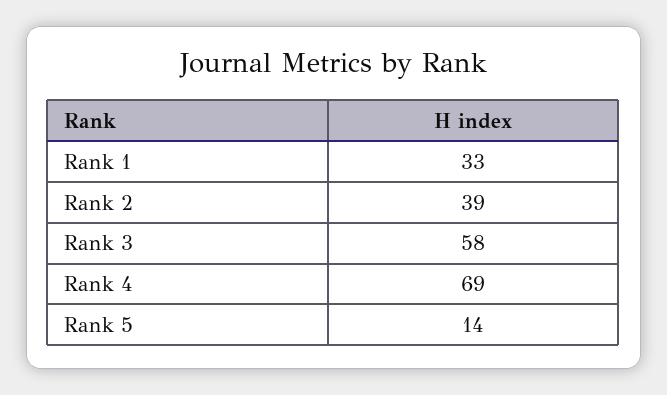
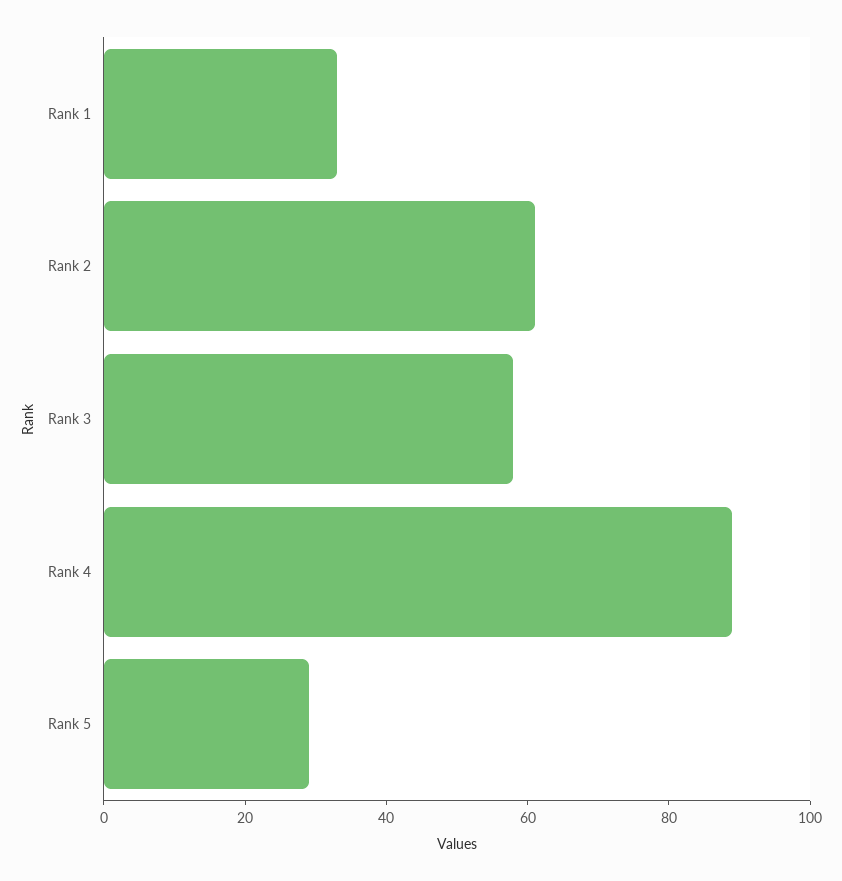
  {
    "Rank 1": 33,
-   "Rank 2": 39,
+   "Rank 2": 60,
    "Rank 3": 58,
-   "Rank 4": 69,
+   "Rank 4": 90,
-   "Rank 5": 14
+   "Rank 5": 30
  }

